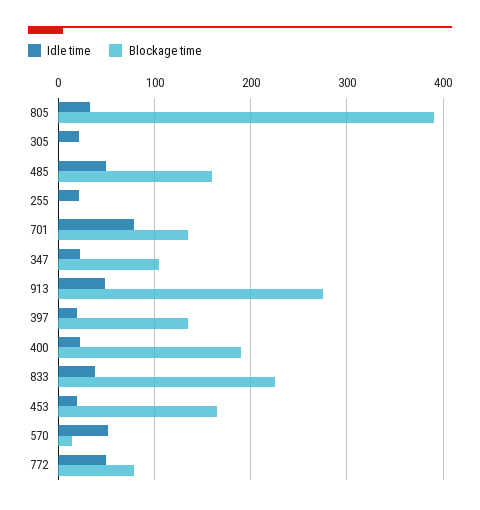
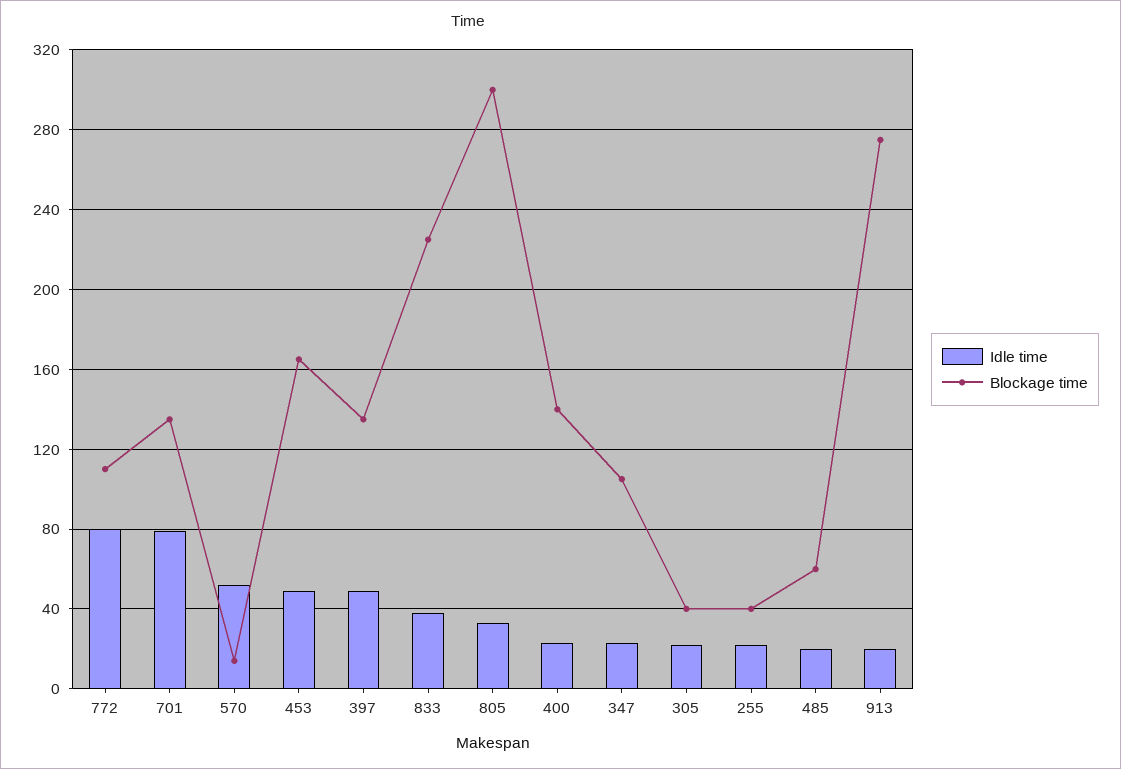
  {
    "Idle time": {
      "805": 35,
      "305": 20,
-     "485": 50,
+     "485": 20,
      "255": 20,
      "701": 80,
      "347": 25,
-     "913": 50,
+     "913": 20,
-     "397": 20,
+     "397": 50,
      "400": 25,
      "833": 40,
-     "453": 20,
+     "453": 50,
      "570": 50,
-     "772": 50
+     "772": 80
    },
    "Blockage time": {
-     "805": 390,
+     "805": 300,
-     "305": 0,
+     "305": 40,
-     "485": 160,
+     "485": 60,
-     "255": 0,
+     "255": 40,
      "701": 135,
      "347": 105,
      "913": 275,
      "397": 135,
-     "400": 190,
+     "400": 140,
      "833": 225,
      "453": 165,
      "570": 15,
-     "772": 80
+     "772": 110
    }
  }

